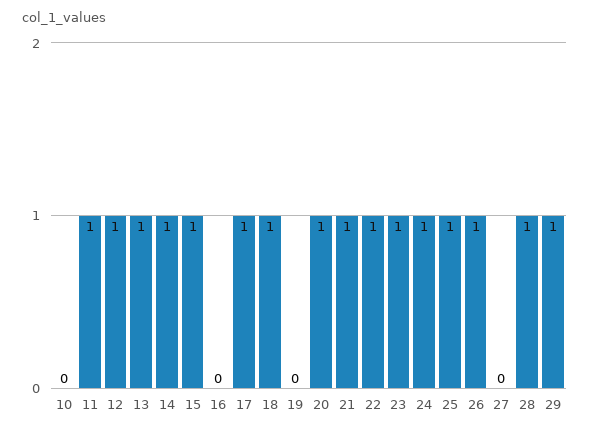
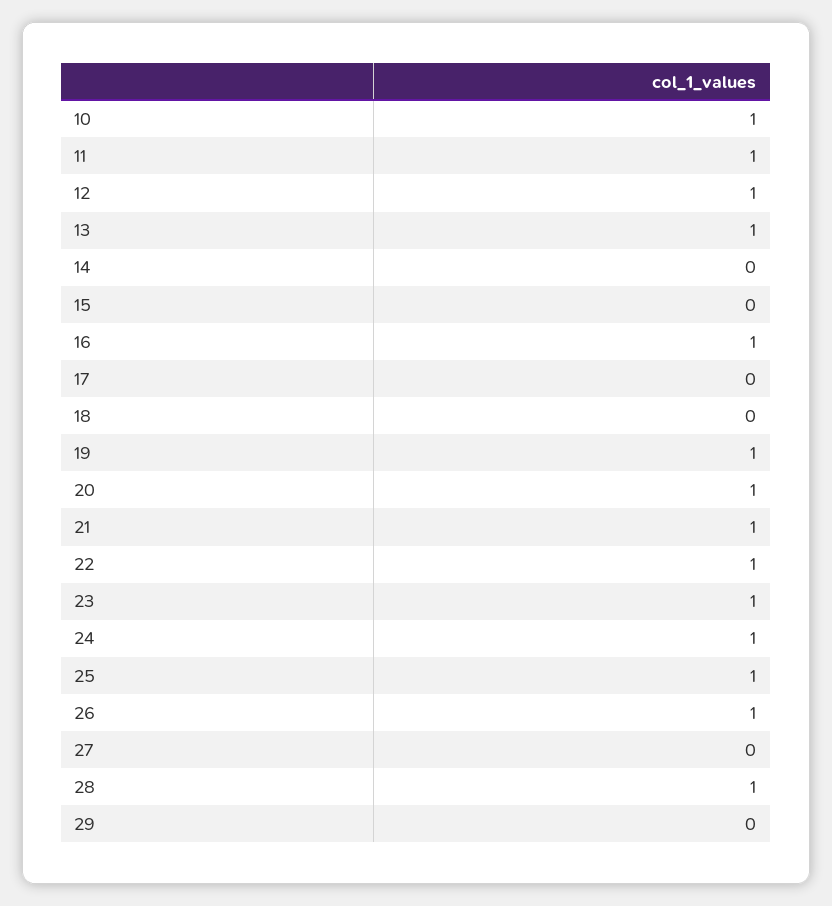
  {
-   "10": 0,
+   "10": 1,
    "11": 1,
    "12": 1,
    "13": 1,
-   "14": 1,
+   "14": 0,
-   "15": 1,
+   "15": 0,
-   "16": 0,
+   "16": 1,
-   "17": 1,
+   "17": 0,
-   "18": 1,
+   "18": 0,
-   "19": 0,
+   "19": 1,
    "20": 1,
    "21": 1,
    "22": 1,
    "23": 1,
    "24": 1,
    "25": 1,
    "26": 1,
    "27": 0,
    "28": 1,
-   "29": 1
+   "29": 0
  }

